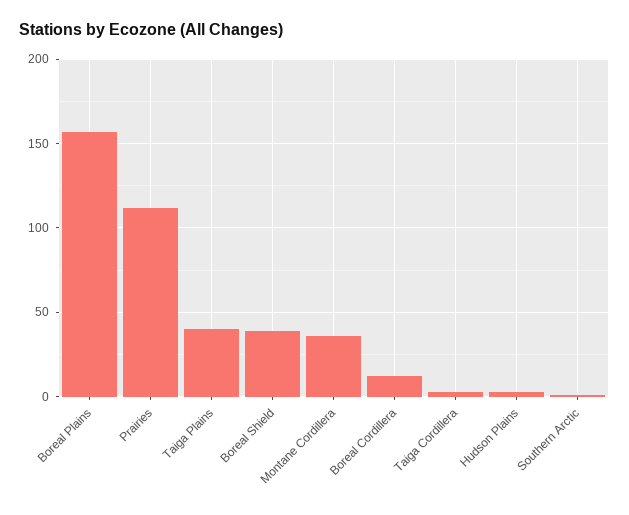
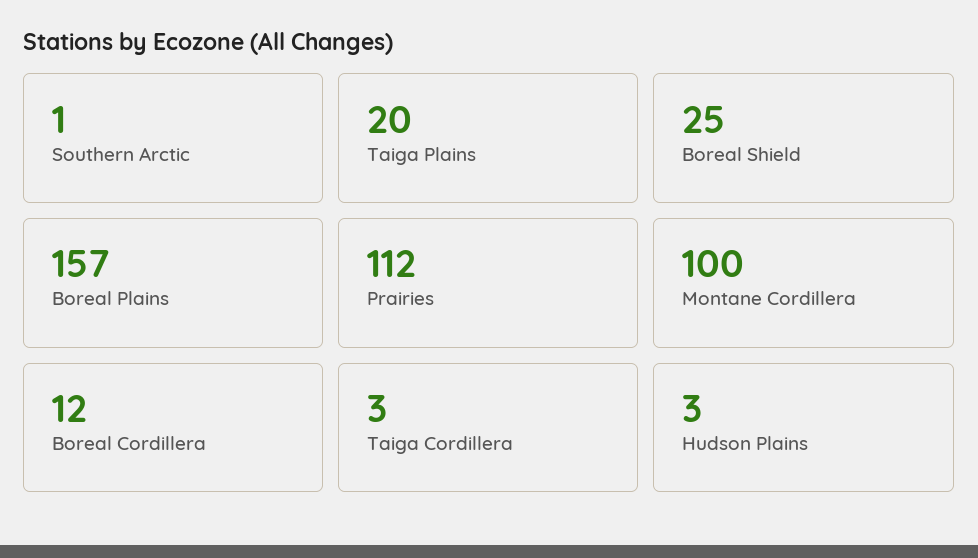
  {
    "Boreal Plains": 157,
    "Prairies": 112,
-   "Taiga Plains": 40,
+   "Taiga Plains": 20,
-   "Boreal Shield": 40,
+   "Boreal Shield": 25,
-   "Montane Cordillera": 35,
+   "Montane Cordillera": 100,
    "Boreal Cordillera": 12,
    "Taiga Cordillera": 3,
    "Hudson Plains": 3,
    "Southern Arctic": 1
  }

